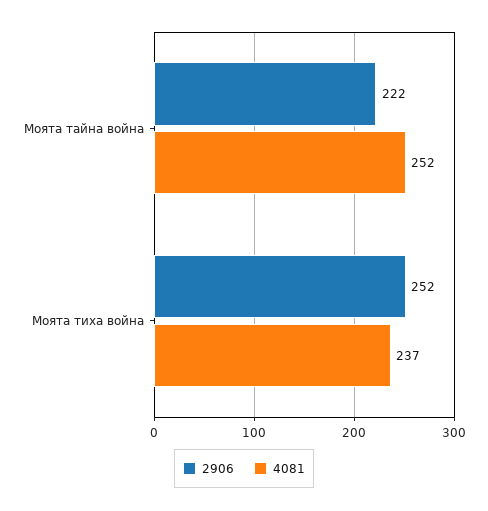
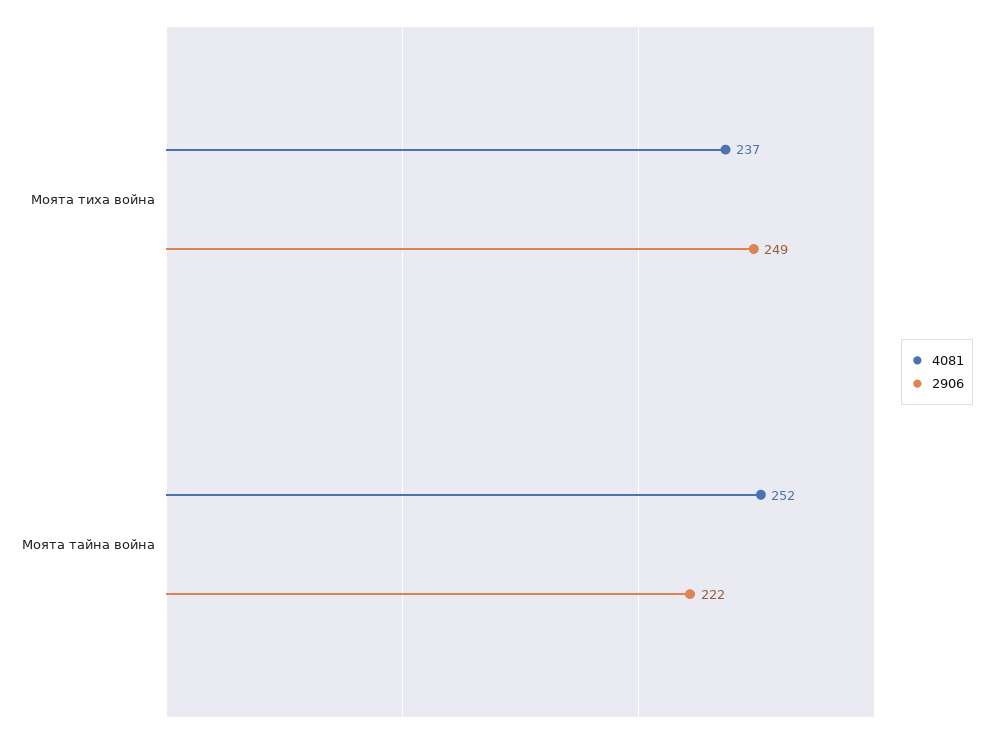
  {
    "2906": {
      "Моята тайна война": 222,
-     "Моята тиха война": 252
+     "Моята тиха война": 249
    },
    "4081": {
      "Моята тайна война": 252,
      "Моята тиха война": 237
    }
  }

